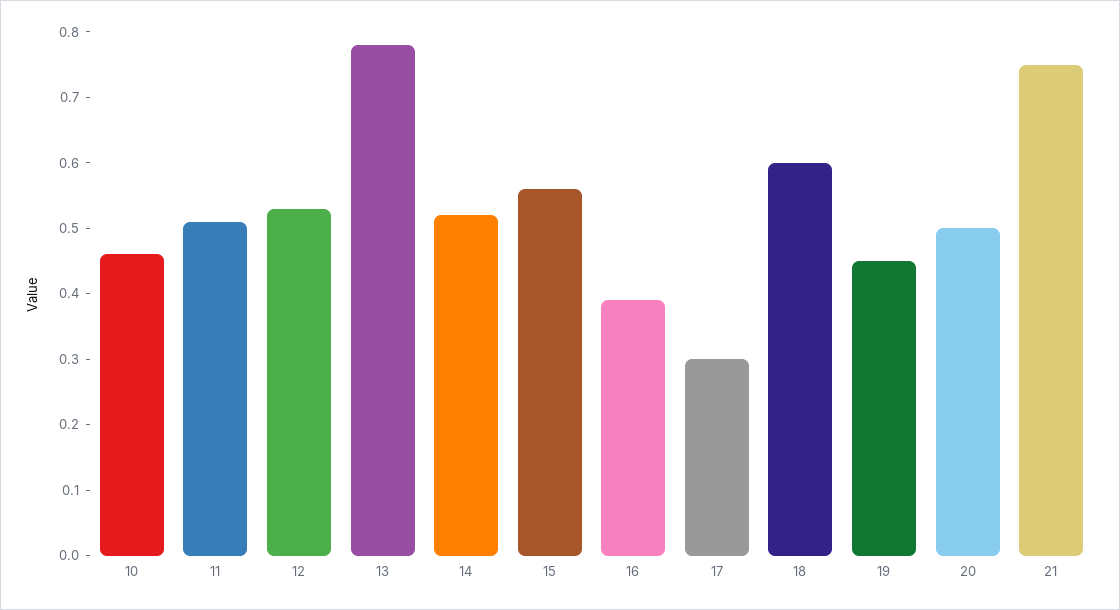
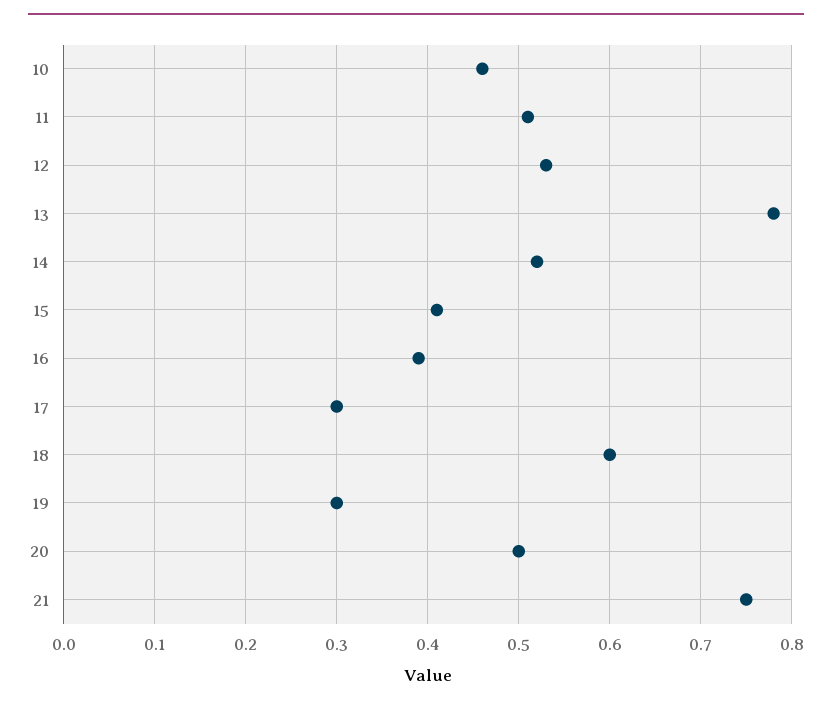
  {
    "10": 0.46,
    "11": 0.51,
    "12": 0.53,
    "13": 0.78,
    "14": 0.52,
-   "15": 0.55,
+   "15": 0.41,
    "16": 0.39,
    "17": 0.3,
    "18": 0.6,
-   "19": 0.45,
+   "19": 0.3,
    "20": 0.5,
    "21": 0.75
  }

